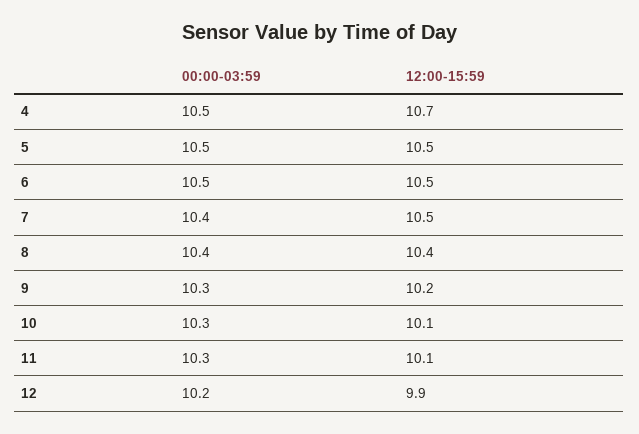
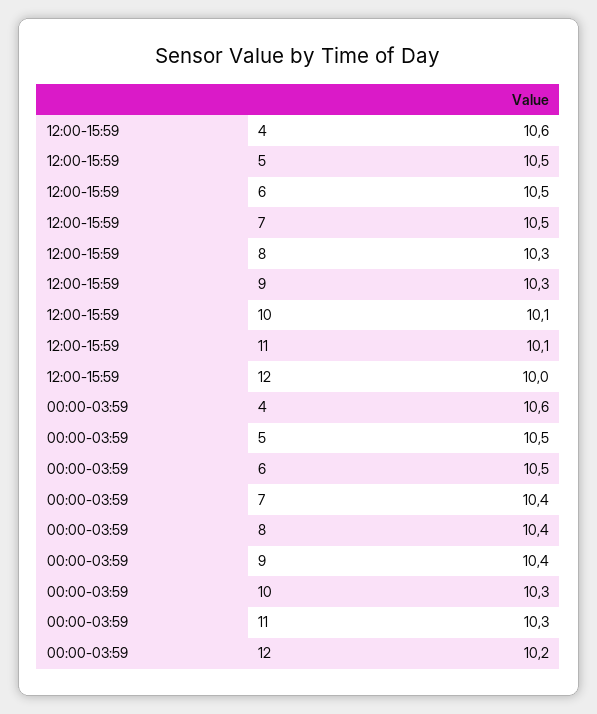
  {
    "00:00-03:59": {
-     "4": 10.5,
+     "4": 10.6,
      "5": 10.5,
      "6": 10.5,
      "7": 10.4,
      "8": 10.4,
-     "9": 10.3,
+     "9": 10.4,
      "10": 10.3,
      "11": 10.3,
      "12": 10.2
    },
    "12:00-15:59": {
-     "4": 10.7,
+     "4": 10.6,
      "5": 10.5,
      "6": 10.5,
      "7": 10.5,
-     "8": 10.4,
+     "8": 10.3,
-     "9": 10.2,
+     "9": 10.3,
      "10": 10.1,
      "11": 10.1,
-     "12": 9.9
+     "12": 10
    }
  }

